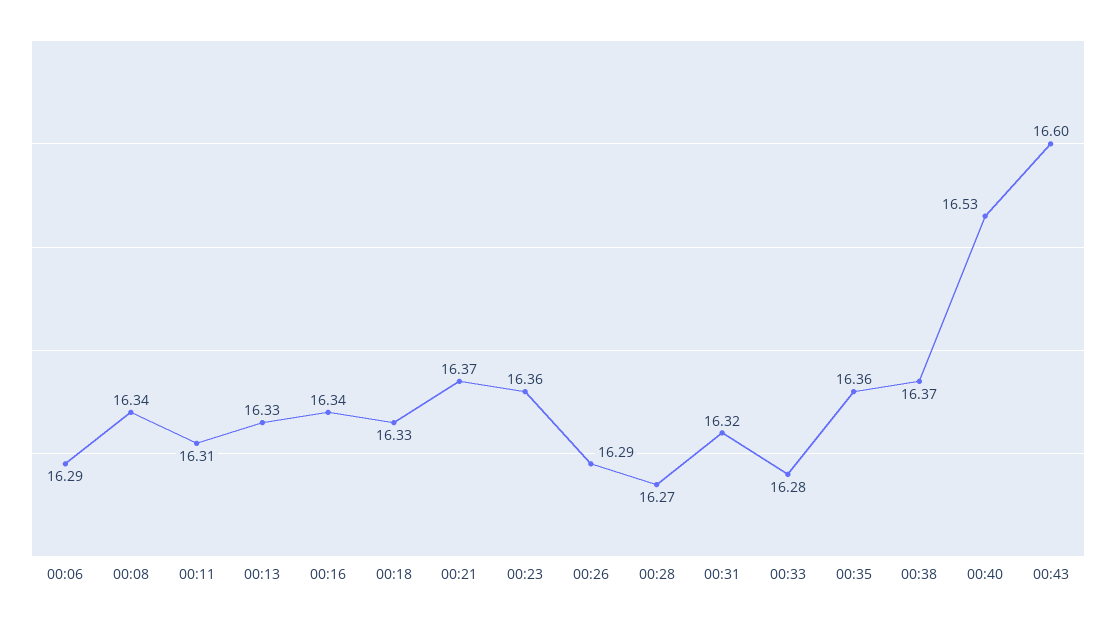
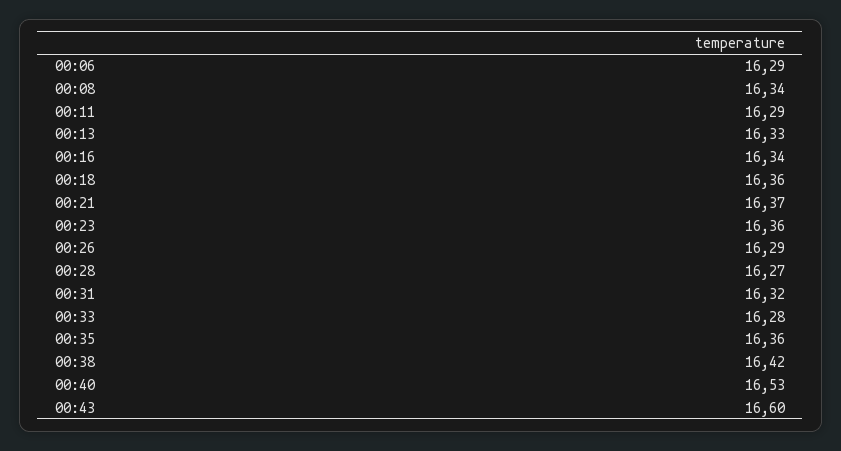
  {
    "00:06": 16.29,
    "00:08": 16.34,
-   "00:11": 16.31,
+   "00:11": 16.29,
    "00:13": 16.33,
    "00:16": 16.34,
-   "00:18": 16.33,
+   "00:18": 16.36,
    "00:21": 16.37,
    "00:23": 16.36,
    "00:26": 16.29,
    "00:28": 16.27,
    "00:31": 16.32,
    "00:33": 16.28,
    "00:35": 16.36,
-   "00:38": 16.37,
+   "00:38": 16.42,
    "00:40": 16.53,
    "00:43": 16.6
  }

